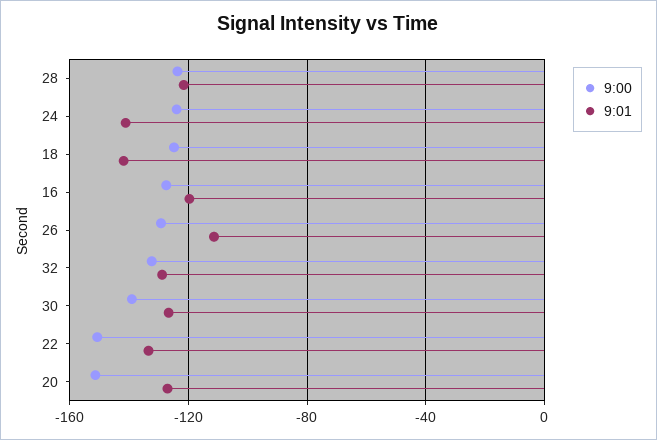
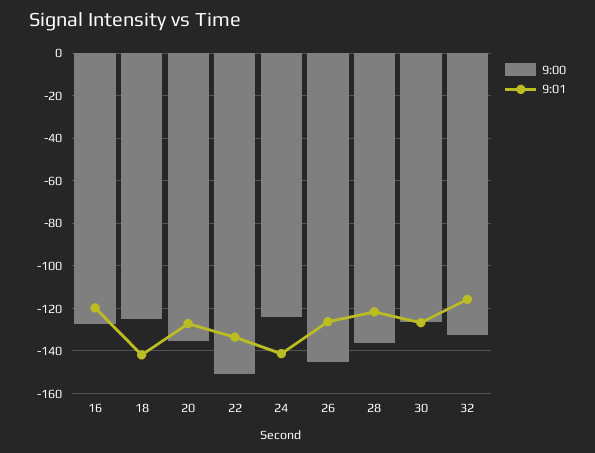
  {
    "9:00": {
-     "28": -125,
+     "28": -135,
      "24": -125,
      "18": -125,
      "16": -130,
-     "26": -130,
+     "26": -145,
      "32": -130,
-     "30": -140,
+     "30": -125,
      "22": -150,
-     "20": -150
+     "20": -135
    },
    "9:01": {
      "28": -120,
      "24": -140,
      "18": -140,
      "16": -120,
-     "26": -110,
+     "26": -125,
-     "32": -130,
+     "32": -115,
      "30": -125,
      "22": -135,
      "20": -125
    }
  }

